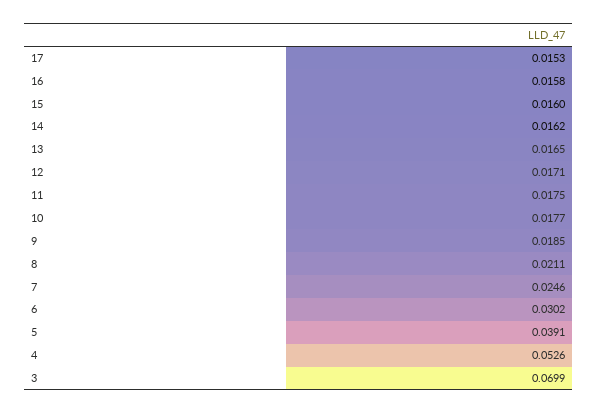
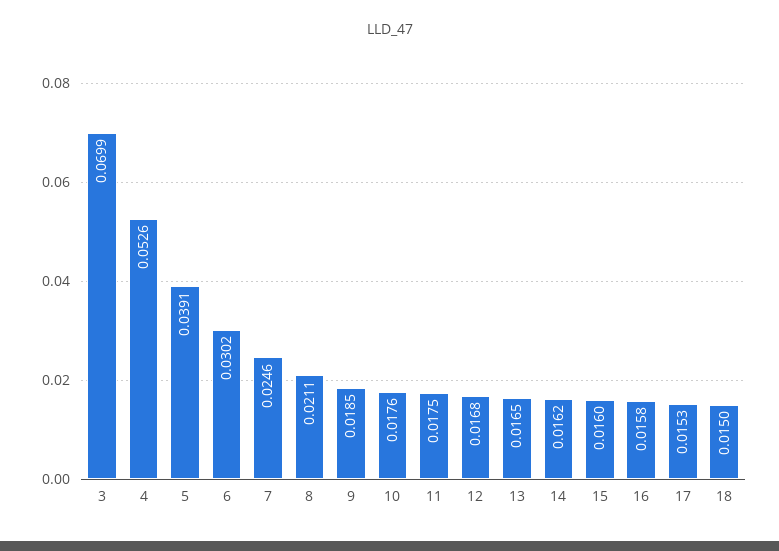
  {
    "17": 0.0153,
    "16": 0.0158,
    "15": 0.016,
    "14": 0.0162,
    "13": 0.0165,
-   "12": 0.0171,
+   "12": 0.0168,
    "11": 0.0175,
-   "10": 0.0177,
+   "10": 0.0176,
    "9": 0.0185,
    "8": 0.0211,
    "7": 0.0246,
    "6": 0.0302,
    "5": 0.0391,
    "4": 0.0526,
-   "3": 0.0699
+   "3": 0.0699,
+   "18": 0.015
  }

